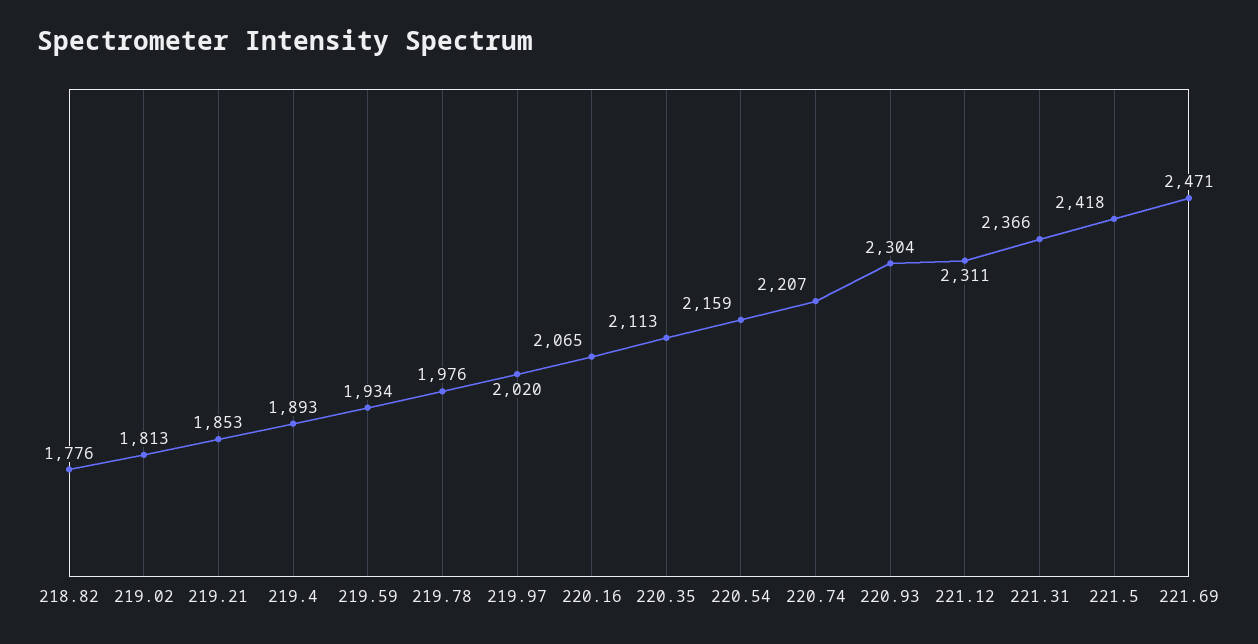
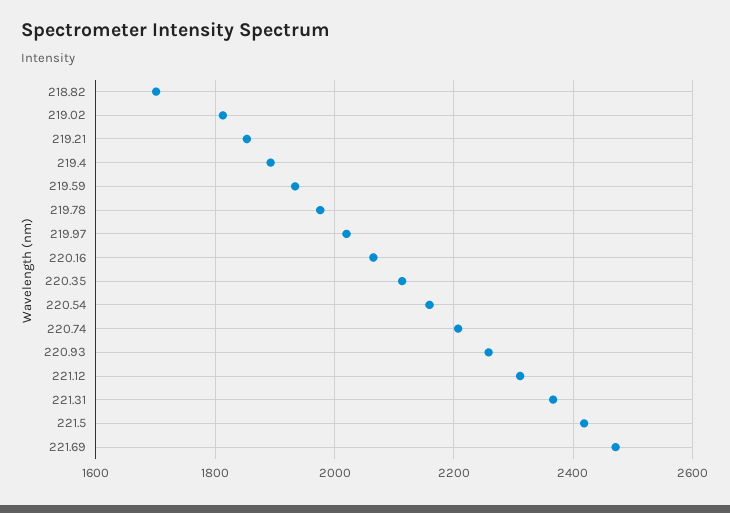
  {
-   "218.82": 1776,
+   "218.82": 1700,
    "219.02": 1813,
    "219.21": 1853,
    "219.4": 1893,
    "219.59": 1934,
    "219.78": 1976,
    "219.97": 2020,
    "220.16": 2065,
    "220.35": 2113,
    "220.54": 2159,
    "220.74": 2207,
-   "220.93": 2304,
+   "220.93": 2260,
    "221.12": 2311,
    "221.31": 2366,
    "221.5": 2418,
    "221.69": 2471
  }

